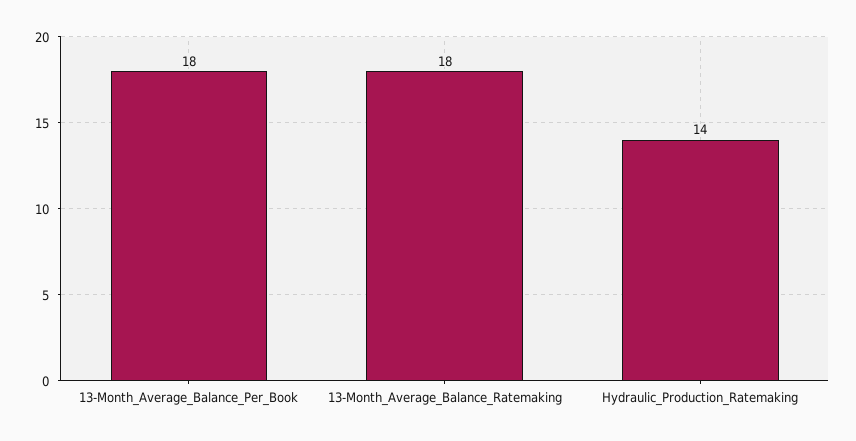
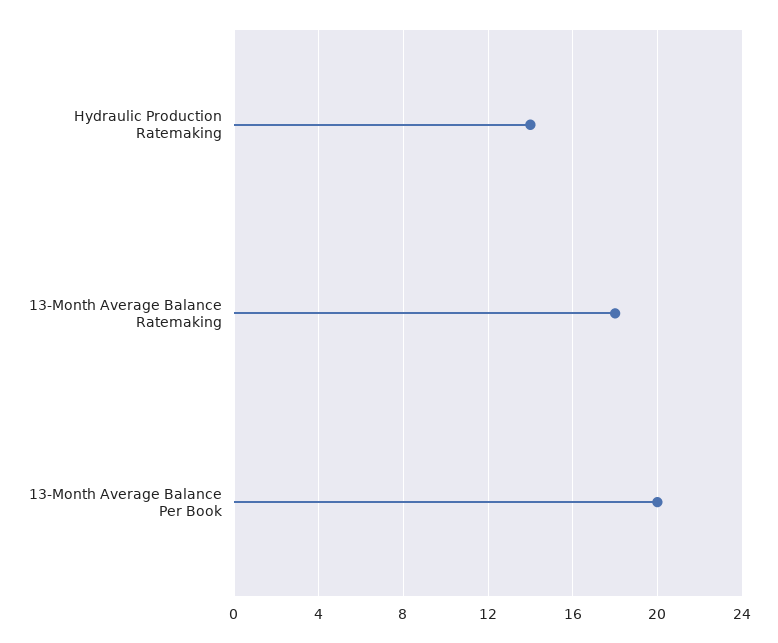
  {
-   "13-Month_Average_Balance_Per_Book": 18,
+   "13-Month_Average_Balance_Per_Book": 20,
    "13-Month_Average_Balance_Ratemaking": 18,
    "Hydraulic_Production_Ratemaking": 14
  }

